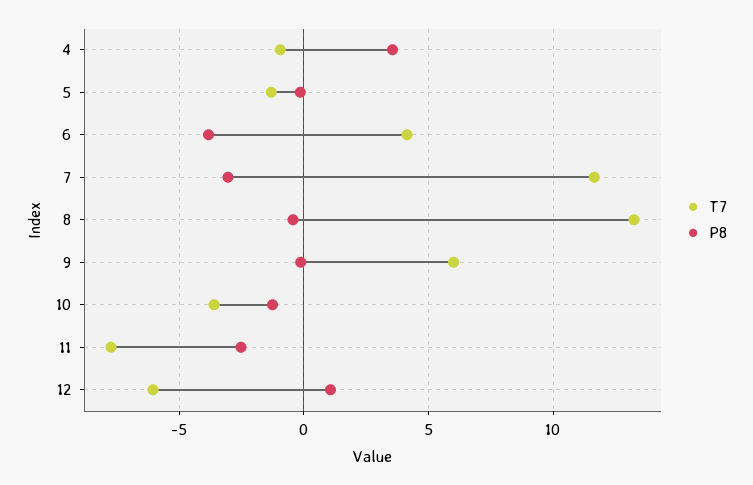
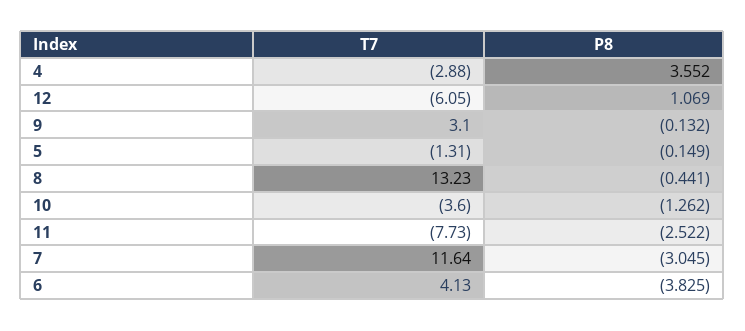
  {
    "T7": {
-     "4": -1,
+     "4": -2.88,
      "5": -1.31,
      "6": 4.13,
      "7": 11.64,
      "8": 13.23,
-     "9": 6,
+     "9": 3.1,
      "10": -3.6,
      "11": -7.73,
      "12": -6.05
    },
    "P8": {
      "4": 3.552,
      "5": -0.149,
      "6": -3.825,
      "7": -3.045,
      "8": -0.441,
      "9": -0.132,
      "10": -1.262,
      "11": -2.522,
      "12": 1.069
    }
  }

